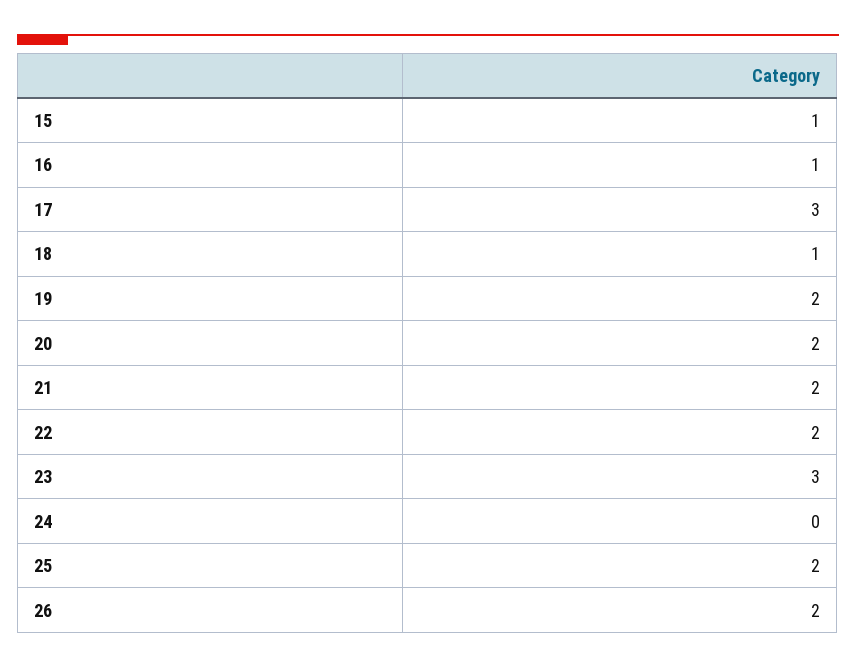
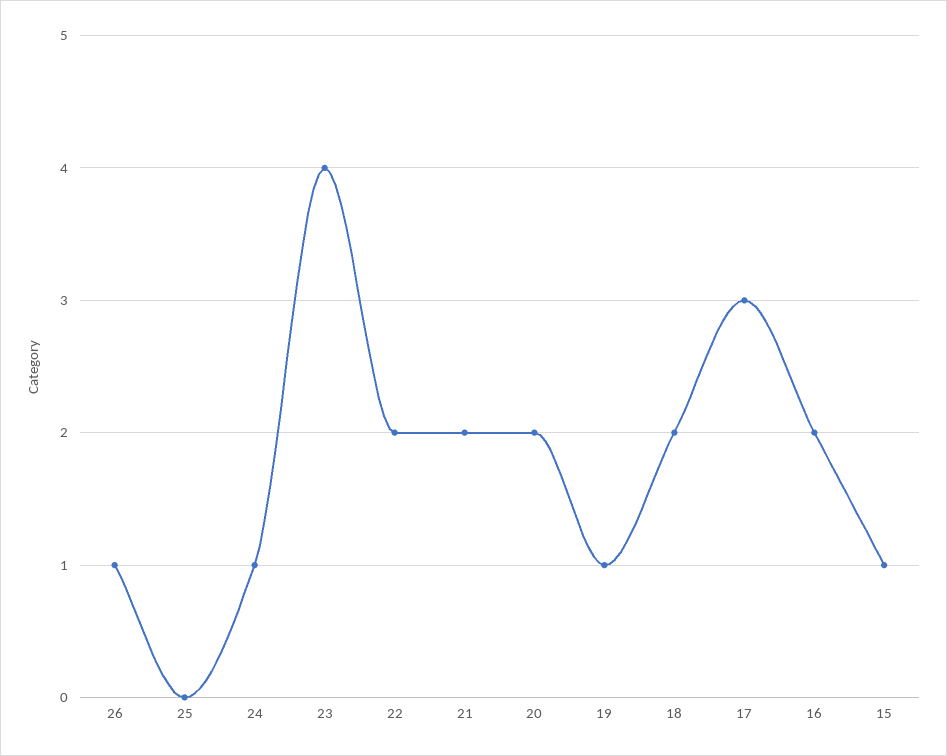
  {
    "15": 1,
-   "16": 1,
+   "16": 2,
    "17": 3,
-   "18": 1,
+   "18": 2,
-   "19": 2,
+   "19": 1,
    "20": 2,
    "21": 2,
    "22": 2,
-   "23": 3,
+   "23": 4,
-   "24": 0,
+   "24": 1,
-   "25": 2,
+   "25": 0,
-   "26": 2
+   "26": 1
  }

